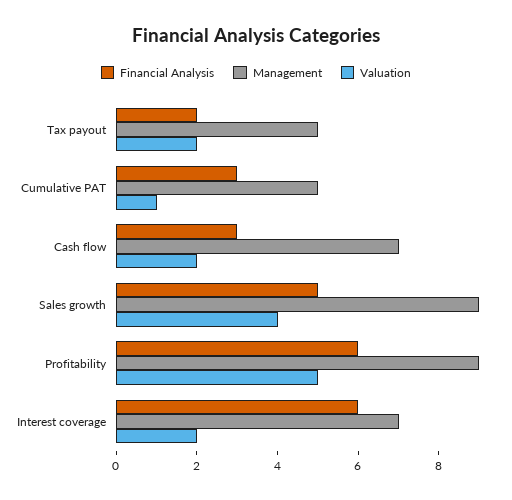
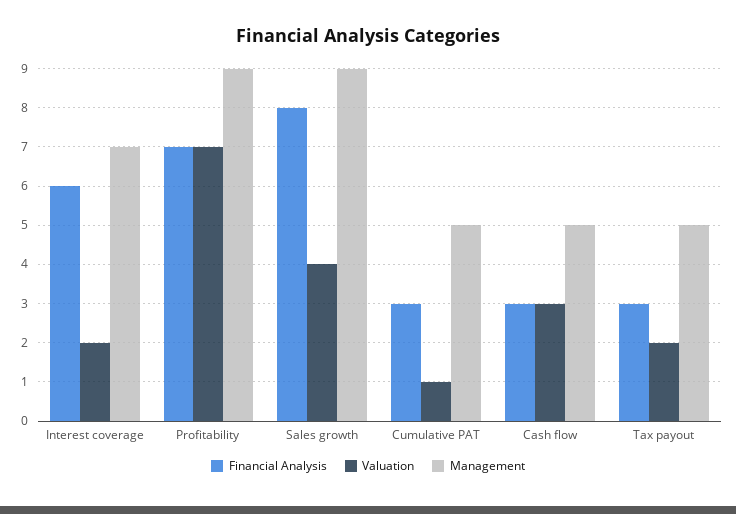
  {
    "Financial Analysis": {
-     "Tax payout": 2,
+     "Tax payout": 3,
      "Cumulative PAT": 3,
      "Cash flow": 3,
-     "Sales growth": 5,
+     "Sales growth": 8,
-     "Profitability": 6,
+     "Profitability": 7,
      "Interest coverage": 6
    },
    "Management": {
      "Tax payout": 5,
      "Cumulative PAT": 5,
-     "Cash flow": 7,
+     "Cash flow": 5,
      "Sales growth": 9,
      "Profitability": 9,
      "Interest coverage": 7
    },
    "Valuation": {
      "Tax payout": 2,
      "Cumulative PAT": 1,
-     "Cash flow": 2,
+     "Cash flow": 3,
      "Sales growth": 4,
-     "Profitability": 5,
+     "Profitability": 7,
      "Interest coverage": 2
    }
  }

